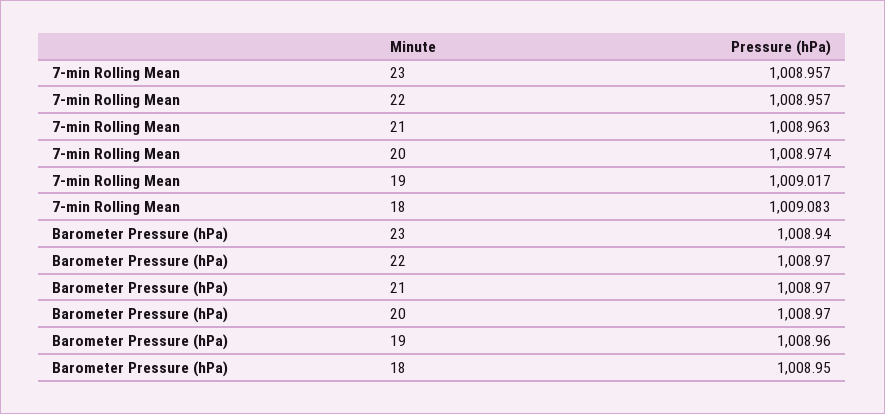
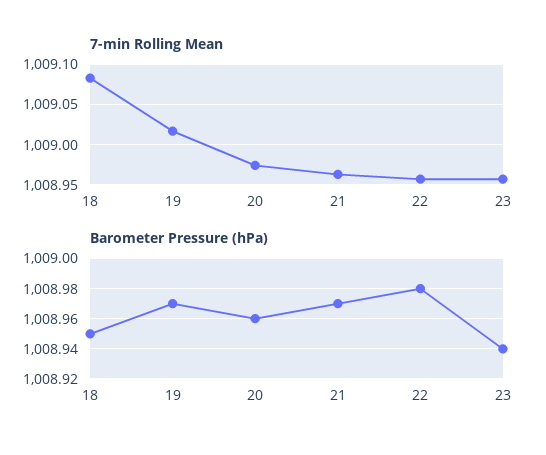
  {
    "7-min Rolling Mean": {
      "23": 1008.957,
      "22": 1008.957,
      "21": 1008.963,
      "20": 1008.974,
      "19": 1009.017,
      "18": 1009.083
    },
    "Barometer Pressure (hPa)": {
      "23": 1008.94,
-     "22": 1008.97,
+     "22": 1008.98,
      "21": 1008.97,
-     "20": 1008.97,
+     "20": 1008.96,
-     "19": 1008.96,
+     "19": 1008.97,
      "18": 1008.95
    }
  }

